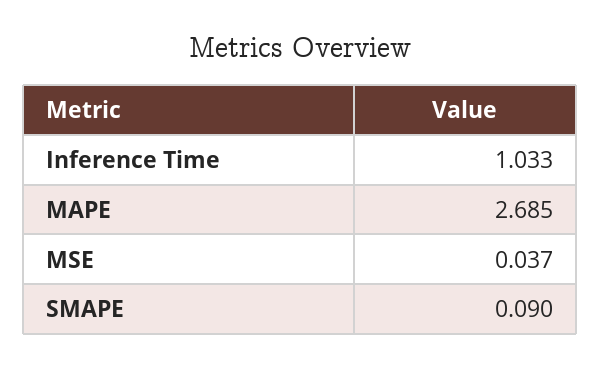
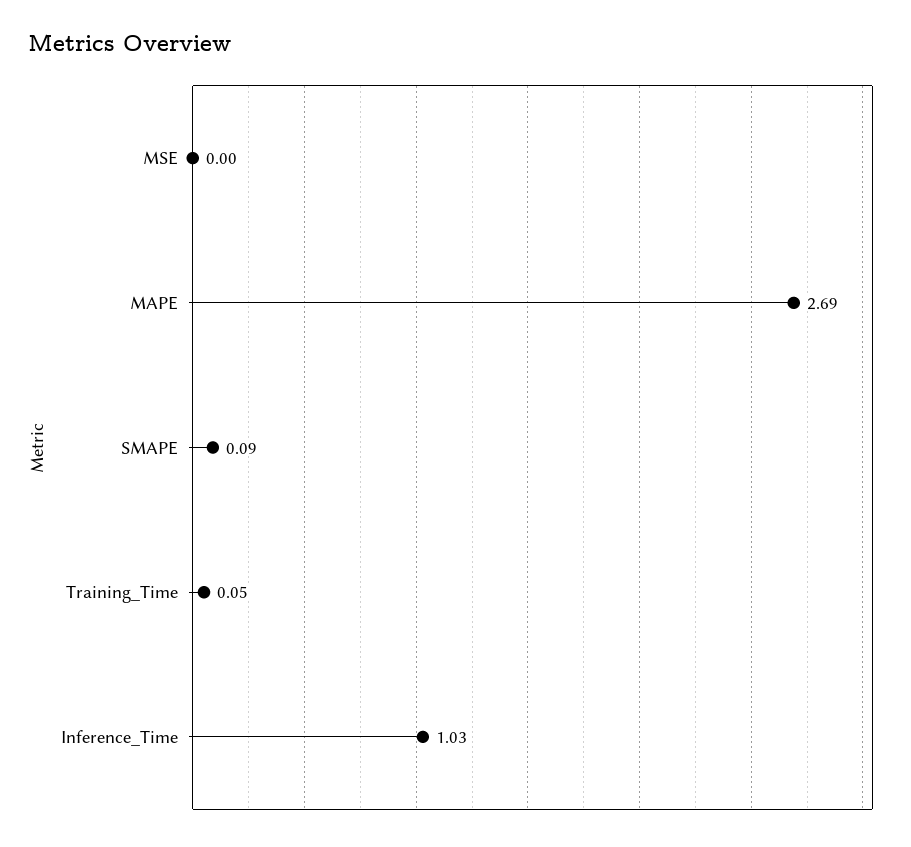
  {
    "Inference Time": 1.033,
    "MAPE": 2.685,
-   "MSE": 0.037,
+   "MSE": 0,
-   "SMAPE": 0.09
+   "SMAPE": 0.09,
+   "Training_Time": 0.05
  }

